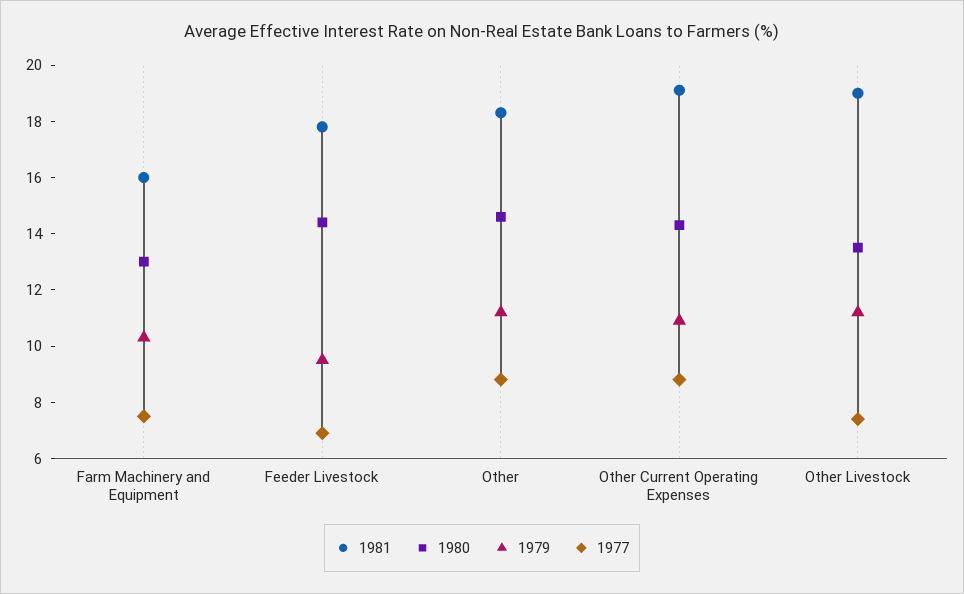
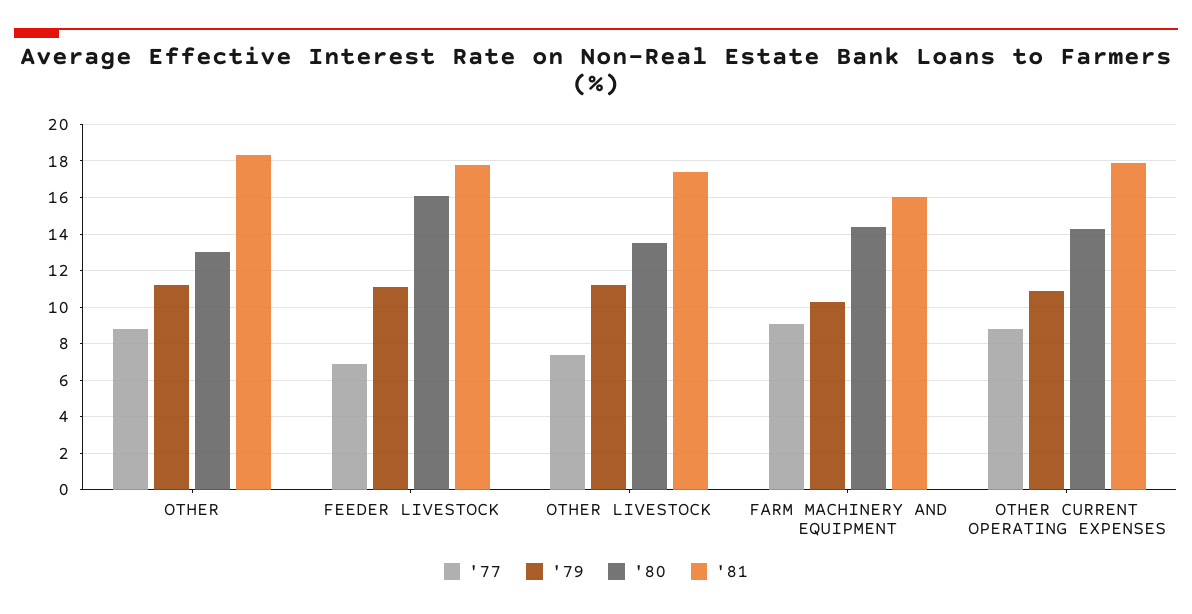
  {
    "1981": {
      "Farm Machinery and Equipment": 16,
      "Feeder Livestock": 18,
      "Other": 18.5,
-     "Other Current Operating Expenses": 19,
+     "Other Current Operating Expenses": 18,
-     "Other Livestock": 19
+     "Other Livestock": 17.5
    },
    "1980": {
-     "Farm Machinery and Equipment": 13,
+     "Farm Machinery and Equipment": 14.5,
-     "Feeder Livestock": 14.5,
+     "Feeder Livestock": 16,
-     "Other": 14.5,
+     "Other": 13,
      "Other Current Operating Expenses": 14.5,
      "Other Livestock": 13.5
    },
    "1979": {
      "Farm Machinery and Equipment": 10.5,
-     "Feeder Livestock": 9.5,
+     "Feeder Livestock": 11,
      "Other": 11,
      "Other Current Operating Expenses": 11,
      "Other Livestock": 11
    },
    "1977": {
-     "Farm Machinery and Equipment": 7.5,
+     "Farm Machinery and Equipment": 9,
      "Feeder Livestock": 7,
      "Other": 9,
      "Other Current Operating Expenses": 9,
      "Other Livestock": 7.5
    }
  }

